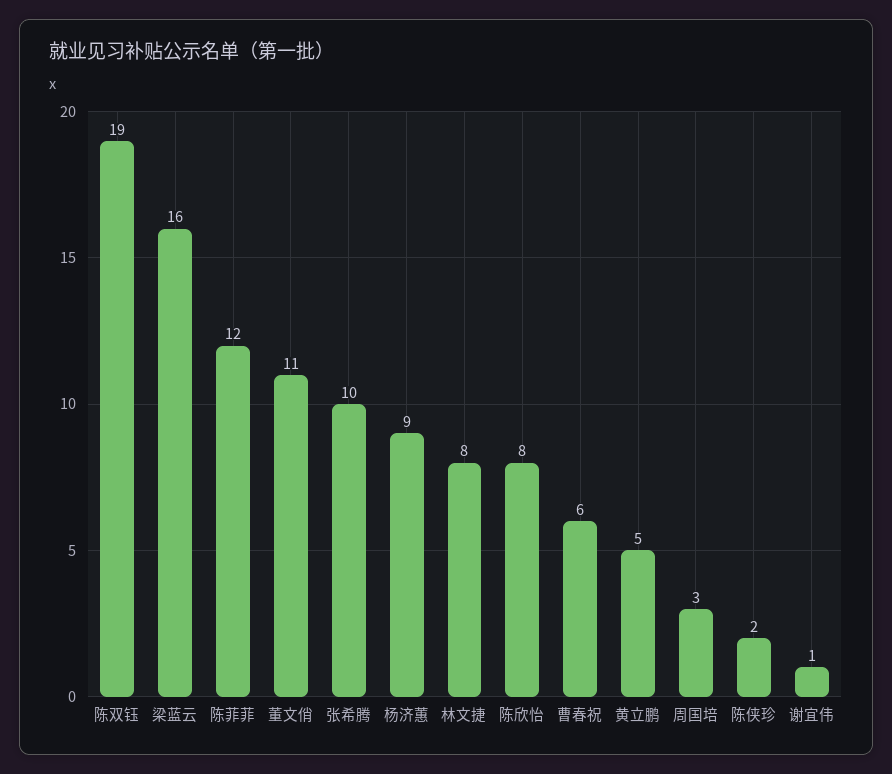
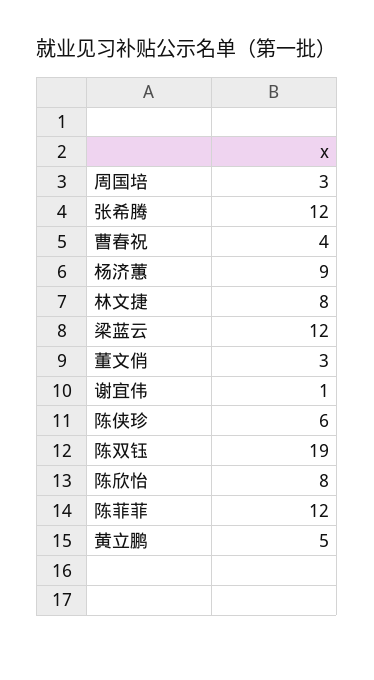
  {
    "陈双钰": 19,
-   "梁蓝云": 16,
+   "梁蓝云": 12,
    "陈菲菲": 12,
-   "董文俏": 11,
+   "董文俏": 3,
-   "张希腾": 10,
+   "张希腾": 12,
    "杨济蕙": 9,
    "林文捷": 8,
    "陈欣怡": 8,
-   "曹春祝": 6,
+   "曹春祝": 4,
    "黄立鹏": 5,
    "周国培": 3,
-   "陈侠珍": 2,
+   "陈侠珍": 6,
    "谢宜伟": 1
  }

